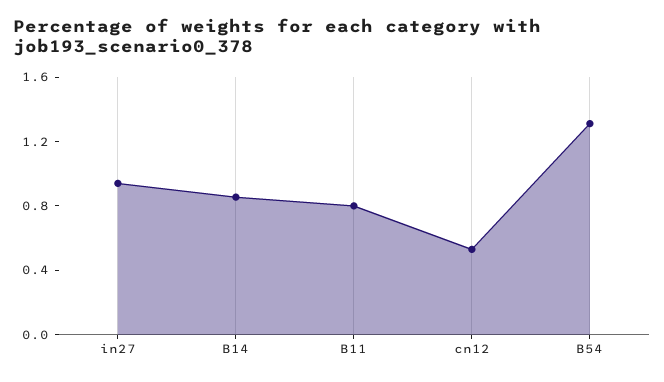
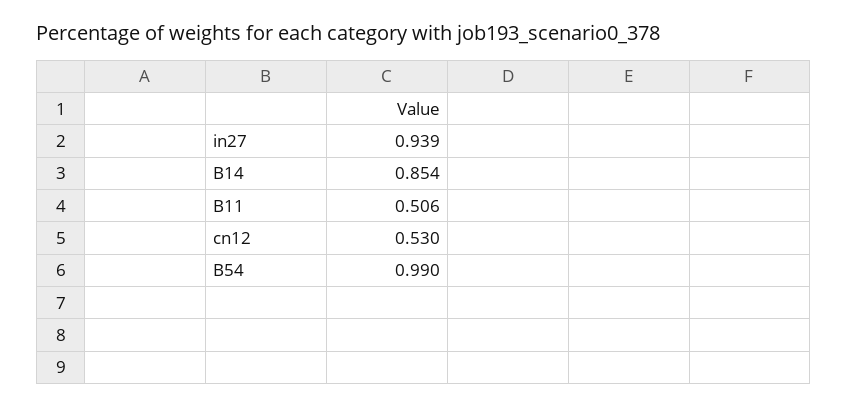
  {
    "in27": 0.939,
    "B14": 0.854,
-   "B11": 0.8,
+   "B11": 0.506,
    "cn12": 0.53,
-   "B54": 1.3
+   "B54": 0.99
  }

